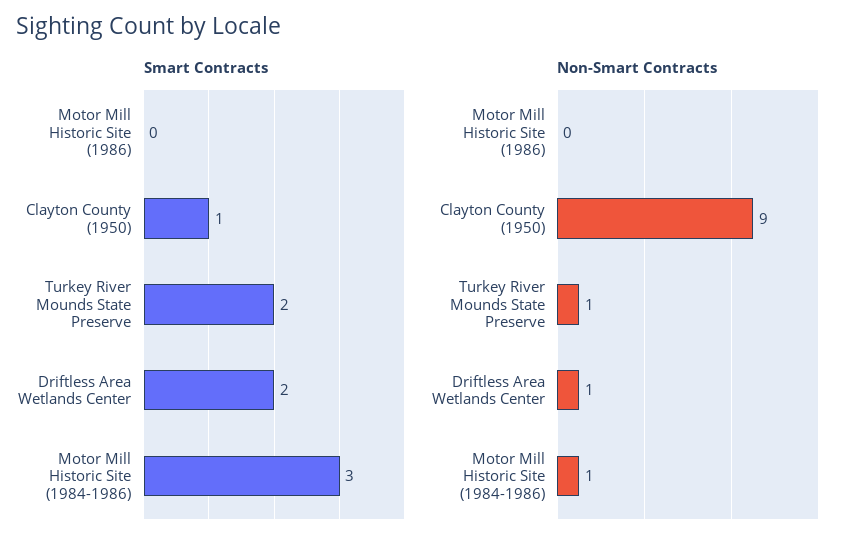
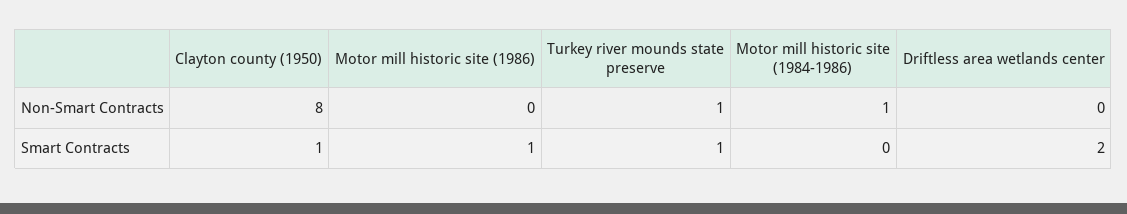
  {
    "Smart Contracts": {
-     "Motor Mill Historic Site (1986)": 0,
+     "Motor Mill Historic Site (1986)": 1,
      "Clayton County (1950)": 1,
-     "Turkey River Mounds State Preserve": 2,
+     "Turkey River Mounds State Preserve": 1,
      "Driftless Area Wetlands Center": 2,
-     "Motor Mill Historic Site (1984-1986)": 3
+     "Motor Mill Historic Site (1984-1986)": 0
    },
    "Non-Smart Contracts": {
      "Motor Mill Historic Site (1986)": 0,
-     "Clayton County (1950)": 9,
+     "Clayton County (1950)": 8,
      "Turkey River Mounds State Preserve": 1,
-     "Driftless Area Wetlands Center": 1,
+     "Driftless Area Wetlands Center": 0,
      "Motor Mill Historic Site (1984-1986)": 1
    }
  }

